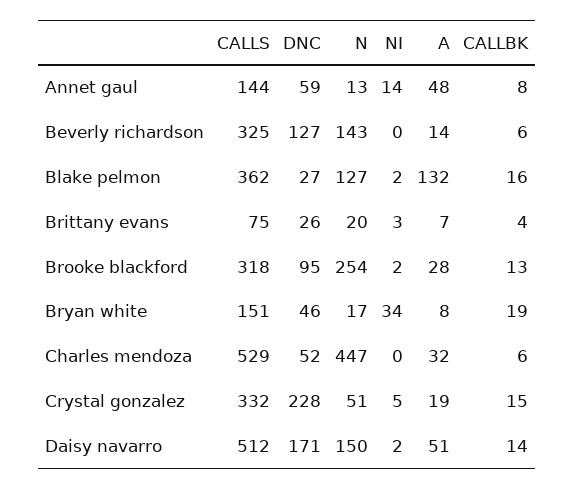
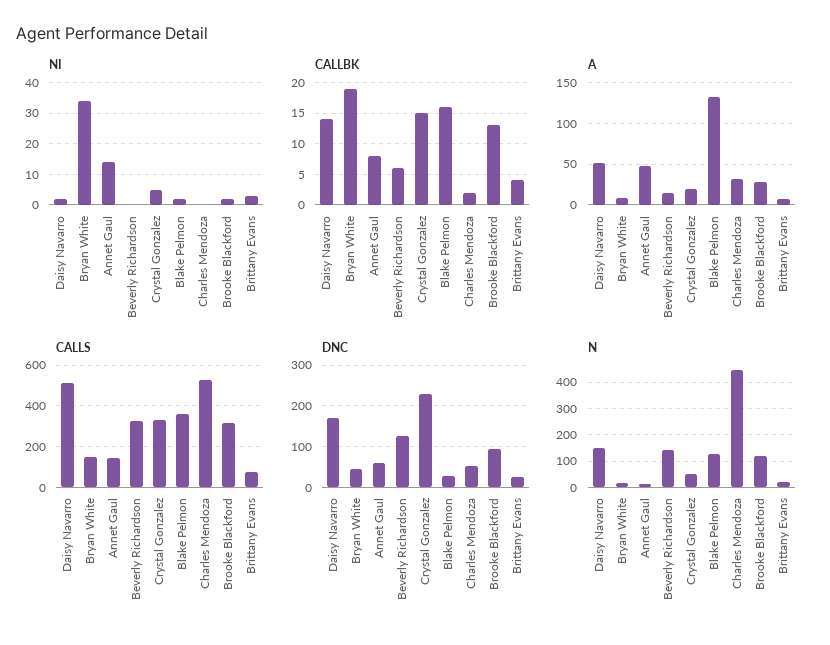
  {
    "CALLS": {
      "Annet gaul": 144,
      "Beverly richardson": 325,
      "Blake pelmon": 362,
      "Brittany evans": 75,
      "Brooke blackford": 318,
      "Bryan white": 151,
      "Charles mendoza": 529,
      "Crystal gonzalez": 332,
      "Daisy navarro": 512
    },
    "DNC": {
      "Annet gaul": 59,
      "Beverly richardson": 127,
      "Blake pelmon": 27,
      "Brittany evans": 26,
      "Brooke blackford": 95,
      "Bryan white": 46,
      "Charles mendoza": 52,
      "Crystal gonzalez": 228,
      "Daisy navarro": 171
    },
    "N": {
      "Annet gaul": 13,
      "Beverly richardson": 143,
      "Blake pelmon": 127,
      "Brittany evans": 20,
-     "Brooke blackford": 254,
+     "Brooke blackford": 125,
      "Bryan white": 17,
      "Charles mendoza": 447,
      "Crystal gonzalez": 51,
      "Daisy navarro": 150
    },
    "NI": {
      "Annet gaul": 14,
      "Beverly richardson": 0,
      "Blake pelmon": 2,
      "Brittany evans": 3,
      "Brooke blackford": 2,
      "Bryan white": 34,
      "Charles mendoza": 0,
      "Crystal gonzalez": 5,
      "Daisy navarro": 2
    },
    "A": {
      "Annet gaul": 48,
      "Beverly richardson": 14,
      "Blake pelmon": 132,
      "Brittany evans": 7,
      "Brooke blackford": 28,
      "Bryan white": 8,
      "Charles mendoza": 32,
      "Crystal gonzalez": 19,
      "Daisy navarro": 51
    },
    "CALLBK": {
      "Annet gaul": 8,
      "Beverly richardson": 6,
      "Blake pelmon": 16,
      "Brittany evans": 4,
      "Brooke blackford": 13,
      "Bryan white": 19,
-     "Charles mendoza": 6,
+     "Charles mendoza": 2,
      "Crystal gonzalez": 15,
      "Daisy navarro": 14
    }
  }

